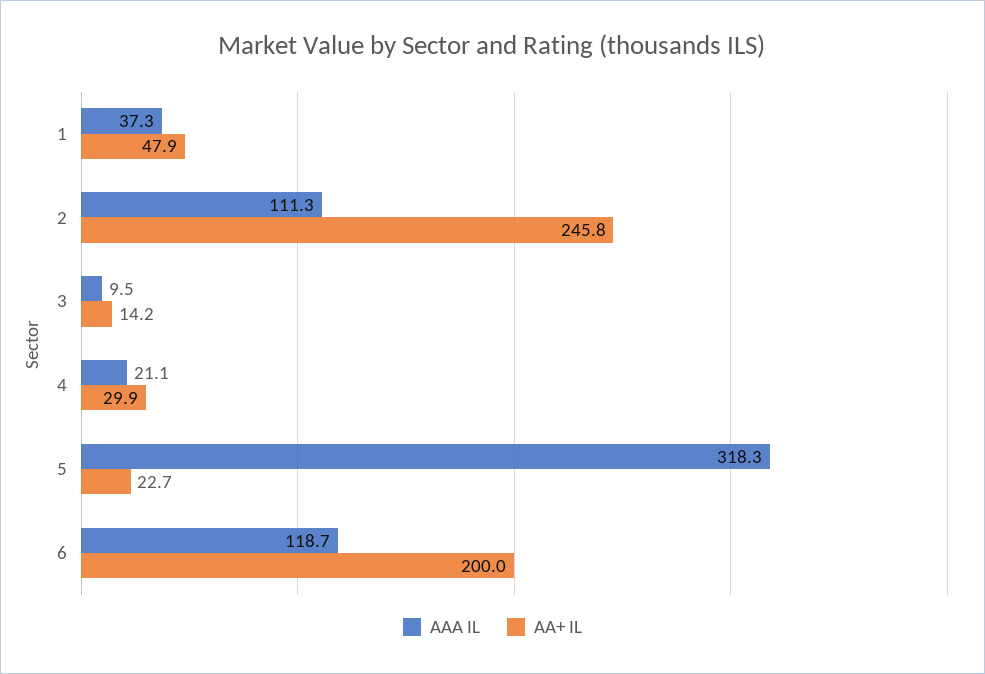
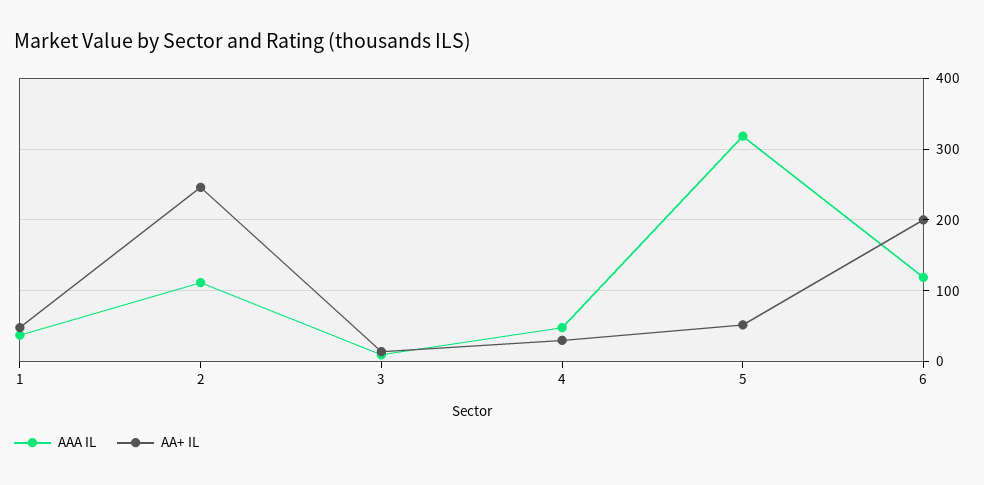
  {
    "AAA IL": {
      "1": 37.3,
      "2": 111.3,
      "3": 9.5,
-     "4": 21.1,
+     "4": 50,
      "5": 318.3,
      "6": 118.7
    },
    "AA+ IL": {
      "1": 47.9,
      "2": 245.8,
      "3": 14.2,
      "4": 29.9,
-     "5": 22.7,
+     "5": 50,
      "6": 200
    }
  }

